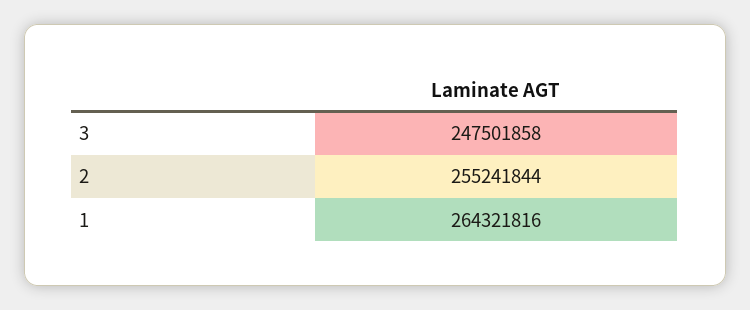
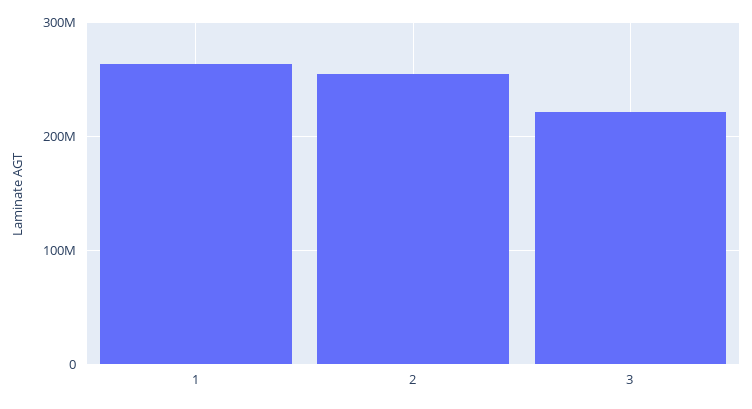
  {
-   "3": 247501858,
+   "3": 220000000,
    "2": 255241844,
    "1": 264321816
  }

